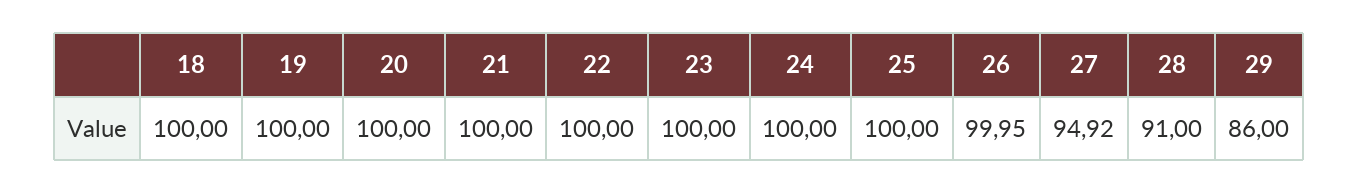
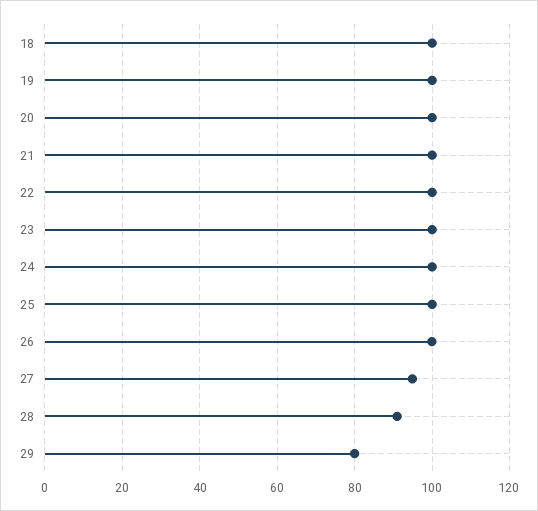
  {
    "18": 100,
    "19": 100,
    "20": 100,
    "21": 100,
    "22": 100,
    "23": 100,
    "24": 100,
    "25": 100,
    "26": 99.95,
    "27": 94.92,
    "28": 91,
-   "29": 86
+   "29": 80
  }

